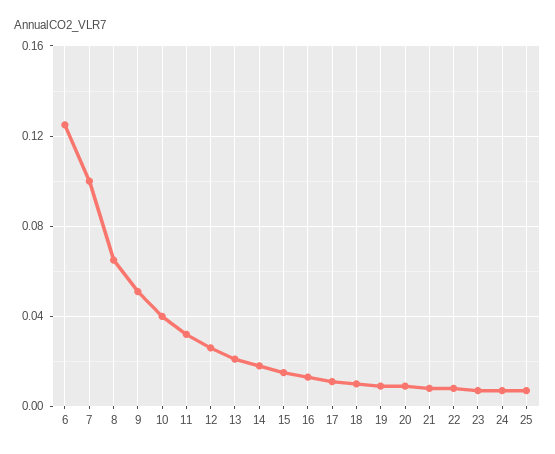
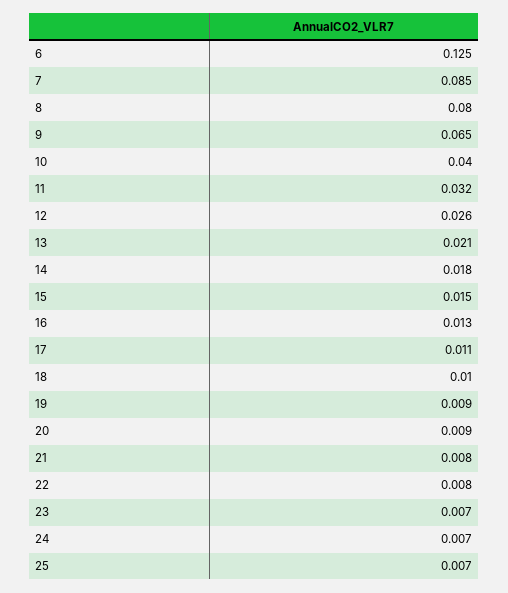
  {
    "6": 0.125,
-   "7": 0.1,
+   "7": 0.085,
-   "8": 0.065,
+   "8": 0.08,
-   "9": 0.05,
+   "9": 0.065,
    "10": 0.04,
    "11": 0.032,
    "12": 0.026,
    "13": 0.021,
    "14": 0.018,
    "15": 0.015,
    "16": 0.013,
    "17": 0.011,
    "18": 0.01,
    "19": 0.009,
    "20": 0.009,
    "21": 0.008,
    "22": 0.008,
    "23": 0.007,
    "24": 0.007,
    "25": 0.007
  }

